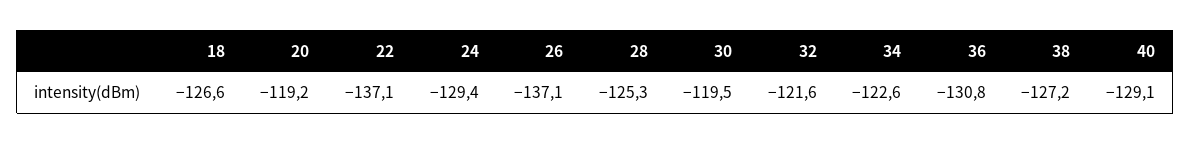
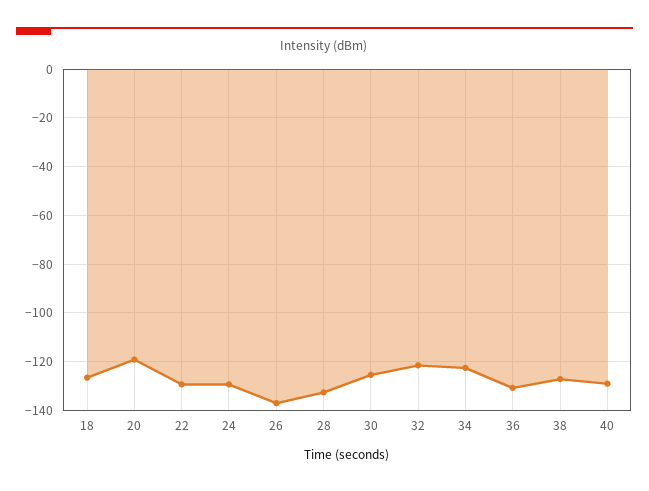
  {
    "18": -126.6,
    "20": -119.2,
-   "22": -137.1,
+   "22": -130,
    "24": -129.4,
    "26": -137.1,
-   "28": -125.3,
+   "28": -132.5,
-   "30": -119.5,
+   "30": -125,
    "32": -121.6,
    "34": -122.6,
    "36": -130.8,
    "38": -127.2,
    "40": -129.1
  }

